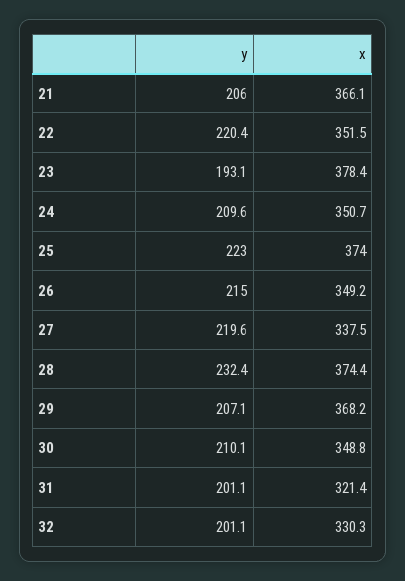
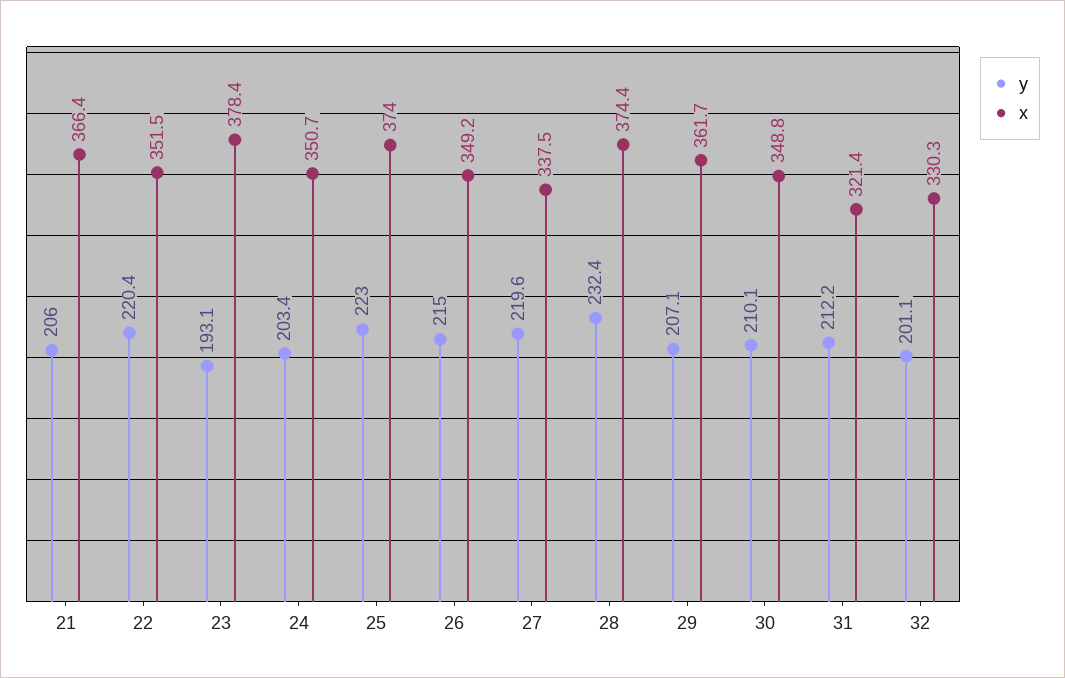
  {
    "y": {
      "21": 206,
      "22": 220.4,
      "23": 193.1,
-     "24": 209.6,
+     "24": 203.4,
      "25": 223,
      "26": 215,
      "27": 219.6,
      "28": 232.4,
      "29": 207.1,
      "30": 210.1,
-     "31": 201.1,
+     "31": 212.2,
      "32": 201.1
    },
    "x": {
-     "21": 366.1,
+     "21": 366.4,
      "22": 351.5,
      "23": 378.4,
      "24": 350.7,
      "25": 374,
      "26": 349.2,
      "27": 337.5,
      "28": 374.4,
-     "29": 368.2,
+     "29": 361.7,
      "30": 348.8,
      "31": 321.4,
      "32": 330.3
    }
  }

